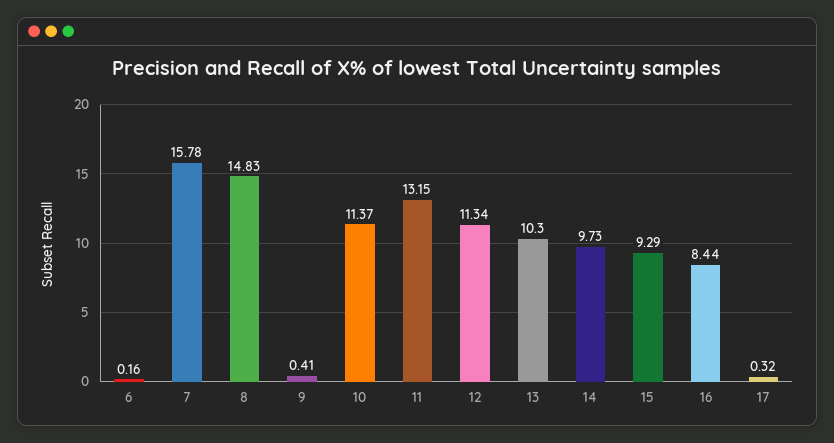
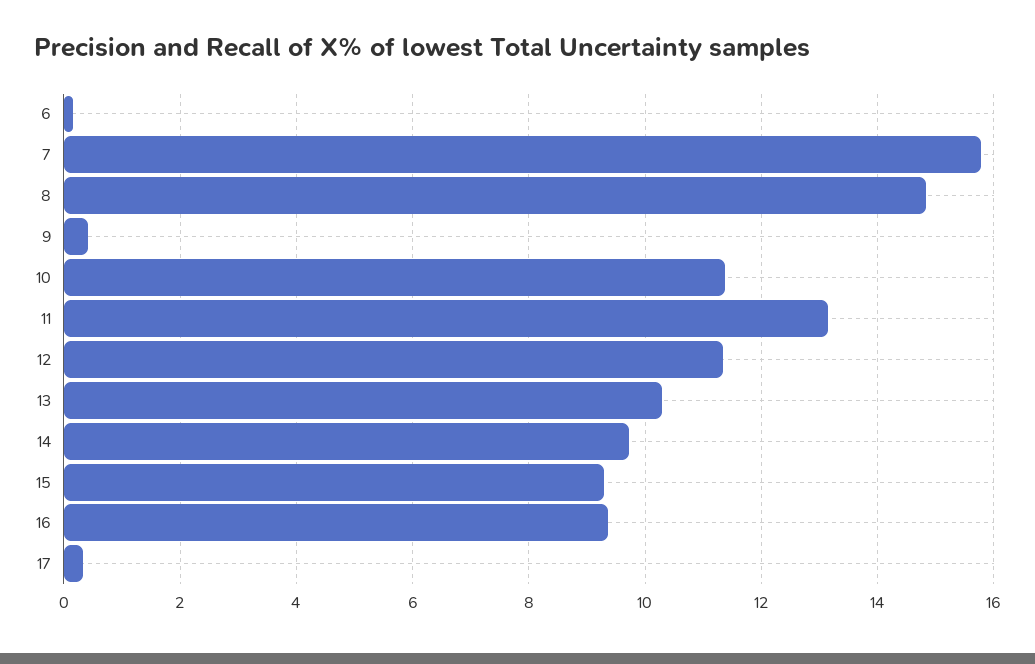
  {
    "6": 0.16,
    "7": 15.78,
    "8": 14.83,
    "9": 0.41,
    "10": 11.37,
    "11": 13.15,
    "12": 11.34,
    "13": 10.3,
    "14": 9.73,
    "15": 9.29,
-   "16": 8.44,
+   "16": 9.4,
    "17": 0.32
  }

